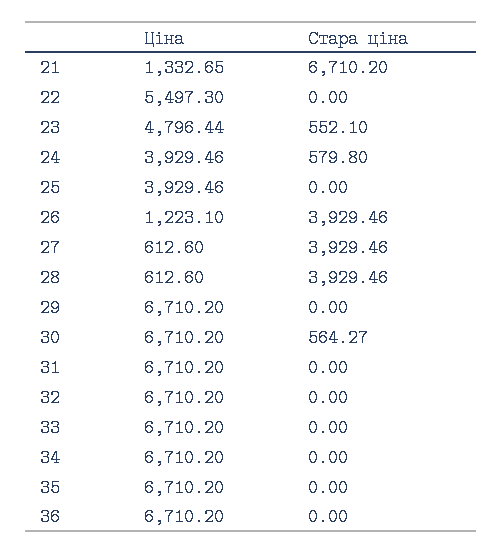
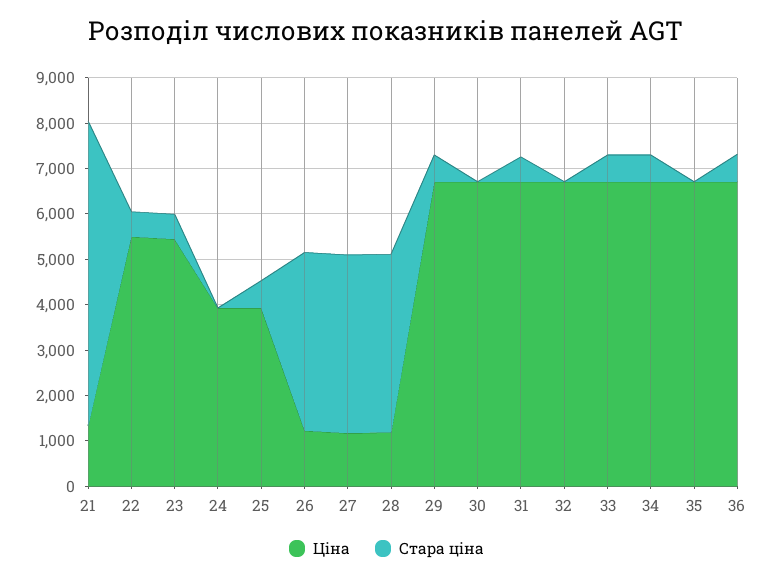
  {
    "Ціна": {
      "21": 1332.65,
      "22": 5497.3,
-     "23": 4796.44,
+     "23": 5400,
      "24": 3929.46,
      "25": 3929.46,
      "26": 1223.1,
-     "27": 612.6,
+     "27": 1200,
-     "28": 612.6,
+     "28": 1200,
      "29": 6710.2,
      "30": 6710.2,
      "31": 6710.2,
      "32": 6710.2,
      "33": 6710.2,
      "34": 6710.2,
      "35": 6710.2,
      "36": 6710.2
    },
    "Стара ціна": {
      "21": 6710.2,
-     "22": 0,
+     "22": 600,
      "23": 552.1,
-     "24": 579.8,
+     "24": 0,
-     "25": 0,
+     "25": 600,
      "26": 3929.46,
      "27": 3929.46,
      "28": 3929.46,
-     "29": 0,
+     "29": 600,
-     "30": 564.27,
+     "30": 0,
-     "31": 0,
+     "31": 600,
      "32": 0,
-     "33": 0,
+     "33": 600,
-     "34": 0,
+     "34": 600,
      "35": 0,
-     "36": 0
+     "36": 600
    }
  }

